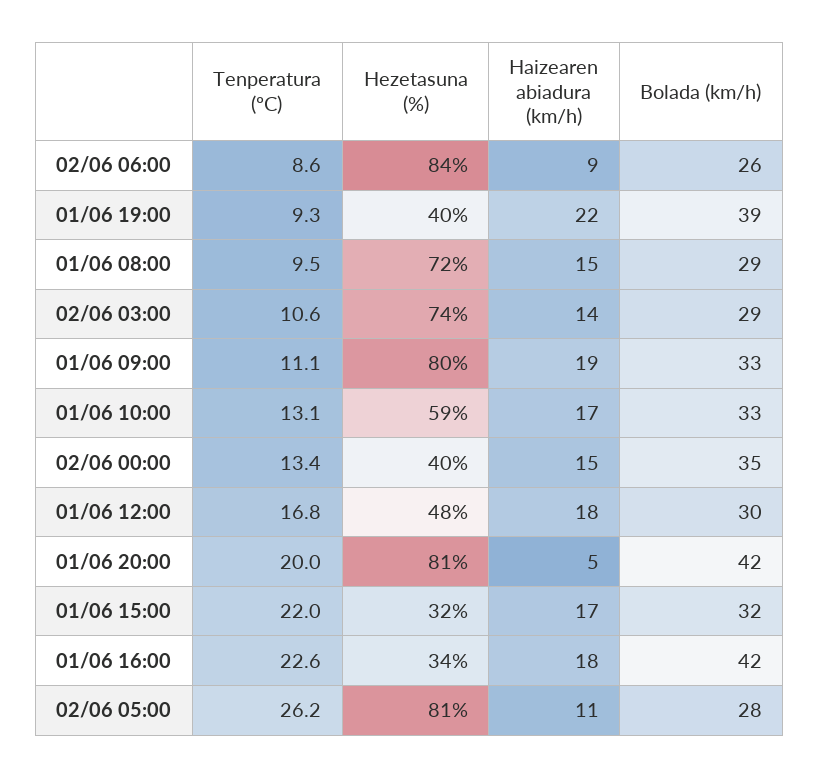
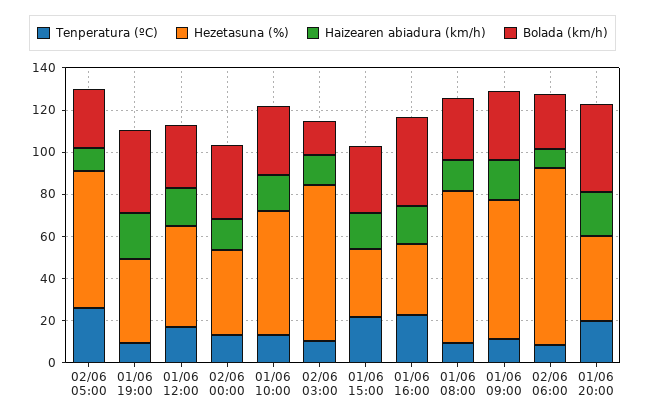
  {
    "Tenperatura (ºC)": {
      "02/06 06:00": 8.6,
      "01/06 19:00": 9.3,
      "01/06 08:00": 9.5,
      "02/06 03:00": 10.6,
      "01/06 09:00": 11.1,
      "01/06 10:00": 13.1,
      "02/06 00:00": 13.4,
      "01/06 12:00": 16.8,
      "01/06 20:00": 20,
      "01/06 15:00": 22,
      "01/06 16:00": 22.6,
      "02/06 05:00": 26.2
    },
    "Hezetasuna (%)": {
      "02/06 06:00": 84,
      "01/06 19:00": 40,
      "01/06 08:00": 72,
      "02/06 03:00": 74,
-     "01/06 09:00": 80,
+     "01/06 09:00": 65,
      "01/06 10:00": 59,
      "02/06 00:00": 40,
      "01/06 12:00": 48,
-     "01/06 20:00": 81,
+     "01/06 20:00": 40,
      "01/06 15:00": 32,
      "01/06 16:00": 34,
-     "02/06 05:00": 81
+     "02/06 05:00": 65
    },
    "Haizearen abiadura (km/h)": {
      "02/06 06:00": 9,
      "01/06 19:00": 22,
      "01/06 08:00": 15,
      "02/06 03:00": 14,
      "01/06 09:00": 19,
      "01/06 10:00": 17,
      "02/06 00:00": 15,
      "01/06 12:00": 18,
-     "01/06 20:00": 5,
+     "01/06 20:00": 20,
      "01/06 15:00": 17,
      "01/06 16:00": 18,
      "02/06 05:00": 11
    },
    "Bolada (km/h)": {
      "02/06 06:00": 26,
      "01/06 19:00": 39,
      "01/06 08:00": 29,
-     "02/06 03:00": 29,
+     "02/06 03:00": 15,
      "01/06 09:00": 33,
      "01/06 10:00": 33,
      "02/06 00:00": 35,
      "01/06 12:00": 30,
      "01/06 20:00": 42,
      "01/06 15:00": 32,
      "01/06 16:00": 42,
      "02/06 05:00": 28
    }
  }

